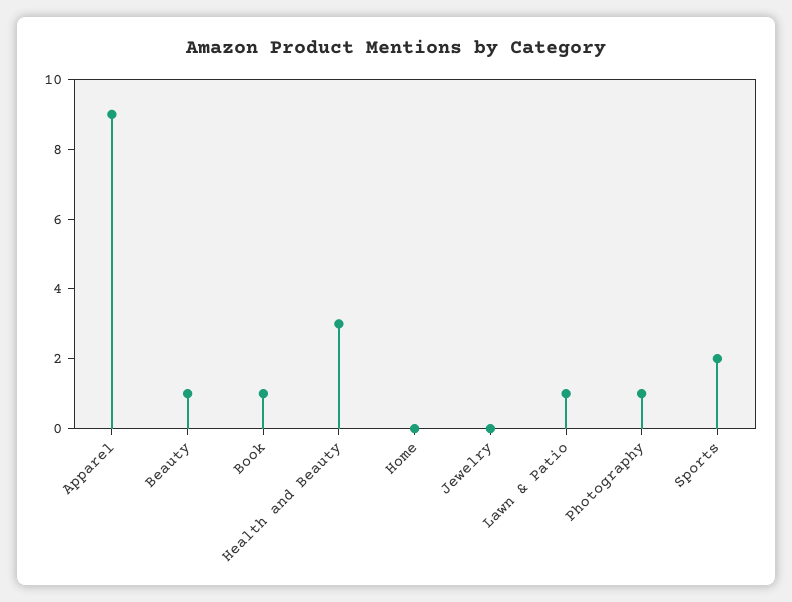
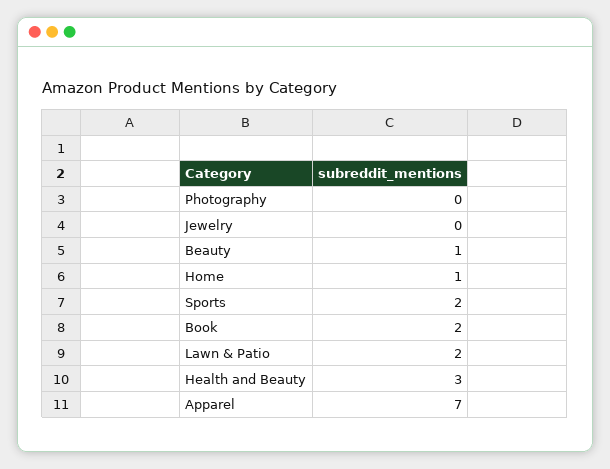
  {
-   "Apparel": 9,
+   "Apparel": 7,
    "Beauty": 1,
-   "Book": 1,
+   "Book": 2,
    "Health and Beauty": 3,
-   "Home": 0,
+   "Home": 1,
    "Jewelry": 0,
-   "Lawn & Patio": 1,
+   "Lawn & Patio": 2,
-   "Photography": 1,
+   "Photography": 0,
    "Sports": 2
  }

